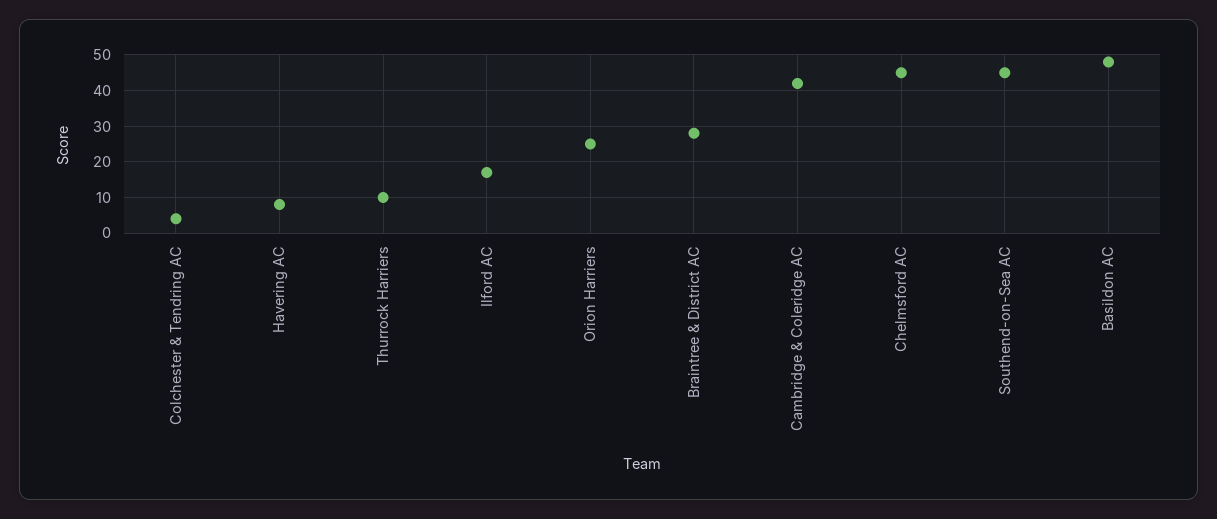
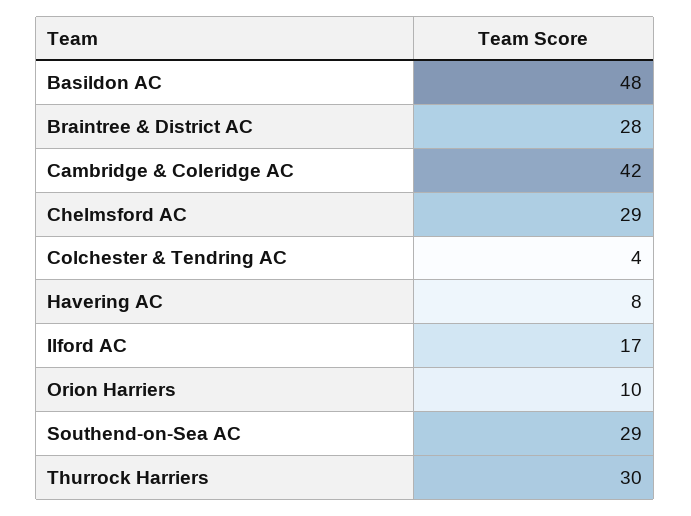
  {
    "Colchester & Tendring AC": 4,
    "Havering AC": 8,
-   "Thurrock Harriers": 10,
+   "Thurrock Harriers": 30,
    "Ilford AC": 17,
-   "Orion Harriers": 25,
+   "Orion Harriers": 10,
    "Braintree & District AC": 28,
    "Cambridge & Coleridge AC": 42,
-   "Chelmsford AC": 45,
+   "Chelmsford AC": 29,
-   "Southend-on-Sea AC": 45,
+   "Southend-on-Sea AC": 29,
    "Basildon AC": 48
  }

